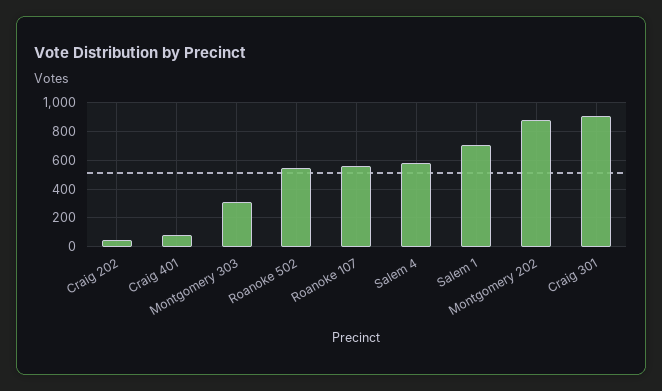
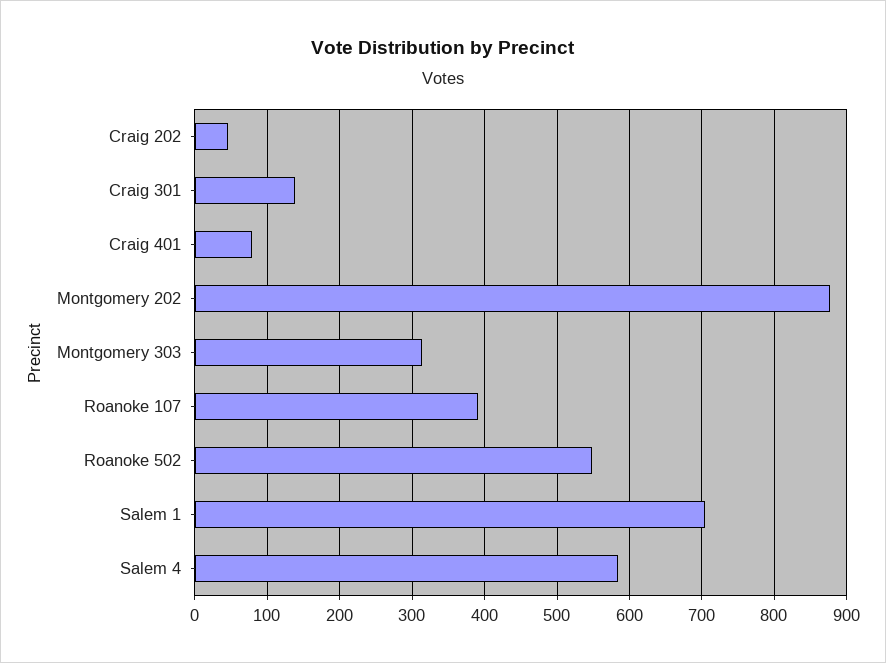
  {
    "Craig 202": 50,
    "Craig 401": 80,
    "Montgomery 303": 310,
    "Roanoke 502": 550,
-   "Roanoke 107": 550,
+   "Roanoke 107": 390,
    "Salem 4": 580,
    "Salem 1": 700,
    "Montgomery 202": 880,
-   "Craig 301": 900
+   "Craig 301": 140
  }

